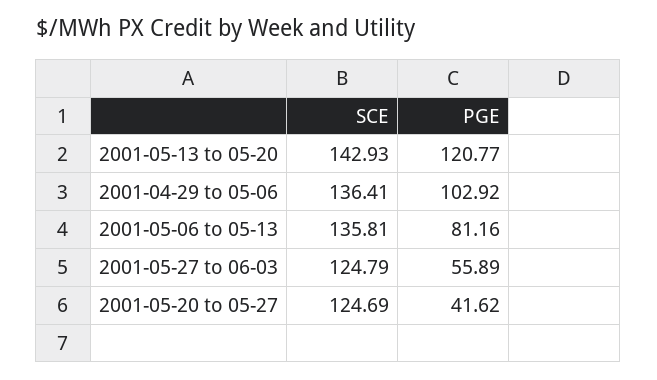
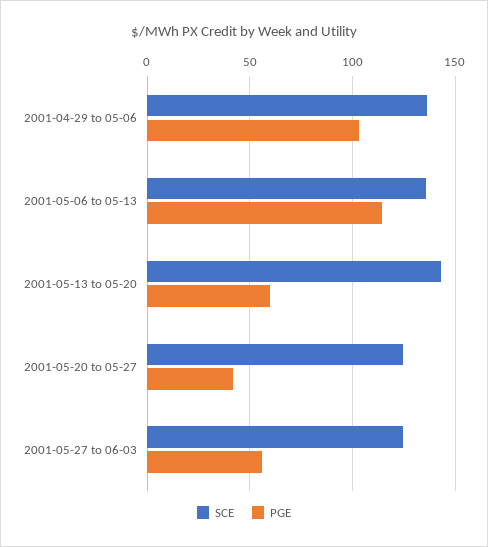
  {
    "SCE": {
      "2001-05-13 to 05-20": 142.93,
      "2001-04-29 to 05-06": 136.41,
      "2001-05-06 to 05-13": 135.81,
      "2001-05-27 to 06-03": 124.79,
      "2001-05-20 to 05-27": 124.69
    },
    "PGE": {
-     "2001-05-13 to 05-20": 120.77,
+     "2001-05-13 to 05-20": 60,
      "2001-04-29 to 05-06": 102.92,
-     "2001-05-06 to 05-13": 81.16,
+     "2001-05-06 to 05-13": 115,
      "2001-05-27 to 06-03": 55.89,
      "2001-05-20 to 05-27": 41.62
    }
  }

